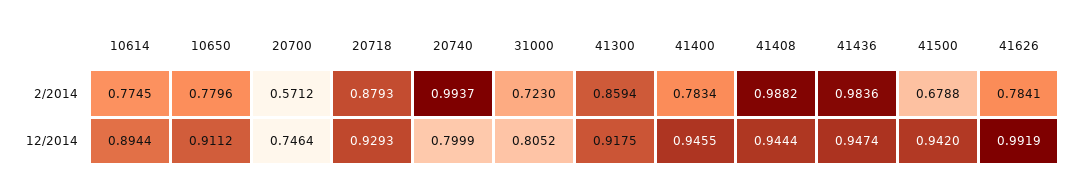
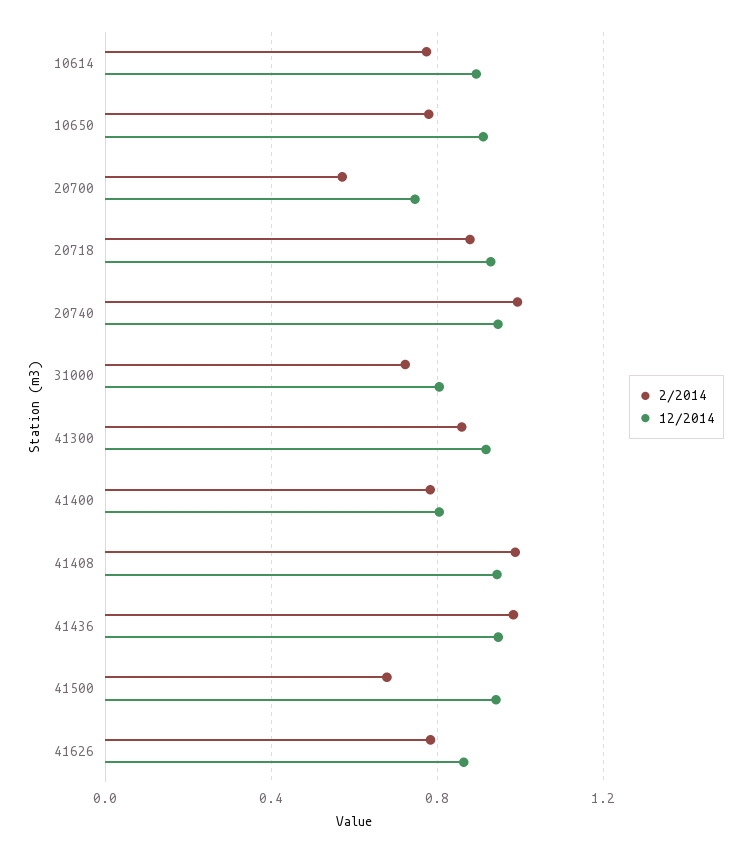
  {
    "2/2014": {
      "10614": 0.7745,
      "10650": 0.7796,
      "20700": 0.5712,
      "20718": 0.8793,
      "20740": 0.9937,
      "31000": 0.723,
      "41300": 0.8594,
      "41400": 0.7834,
      "41408": 0.9882,
      "41436": 0.9836,
      "41500": 0.6788,
      "41626": 0.7841
    },
    "12/2014": {
      "10614": 0.8944,
      "10650": 0.9112,
      "20700": 0.7464,
      "20718": 0.9293,
-     "20740": 0.7999,
+     "20740": 0.95,
      "31000": 0.8052,
      "41300": 0.9175,
-     "41400": 0.9455,
+     "41400": 0.8,
      "41408": 0.9444,
      "41436": 0.9474,
      "41500": 0.942,
-     "41626": 0.9919
+     "41626": 0.85
    }
  }

